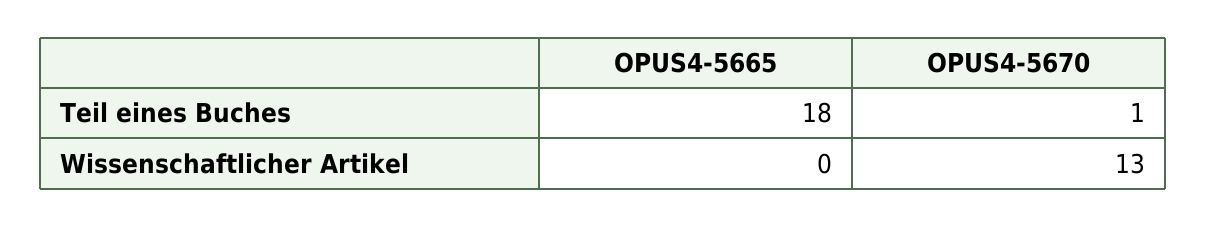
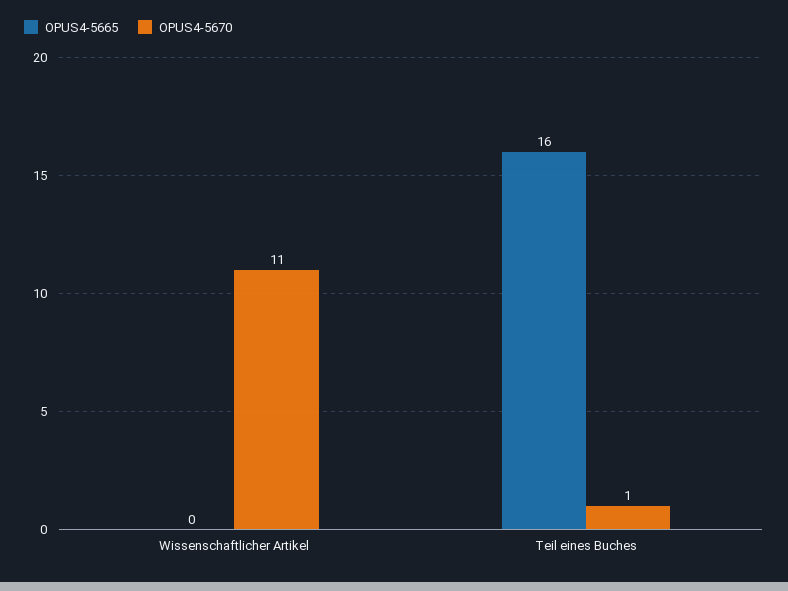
  {
    "OPUS4-5665": {
-     "Teil eines Buches": 18,
+     "Teil eines Buches": 16,
      "Wissenschaftlicher Artikel": 0
    },
    "OPUS4-5670": {
      "Teil eines Buches": 1,
-     "Wissenschaftlicher Artikel": 13
+     "Wissenschaftlicher Artikel": 11
    }
  }

